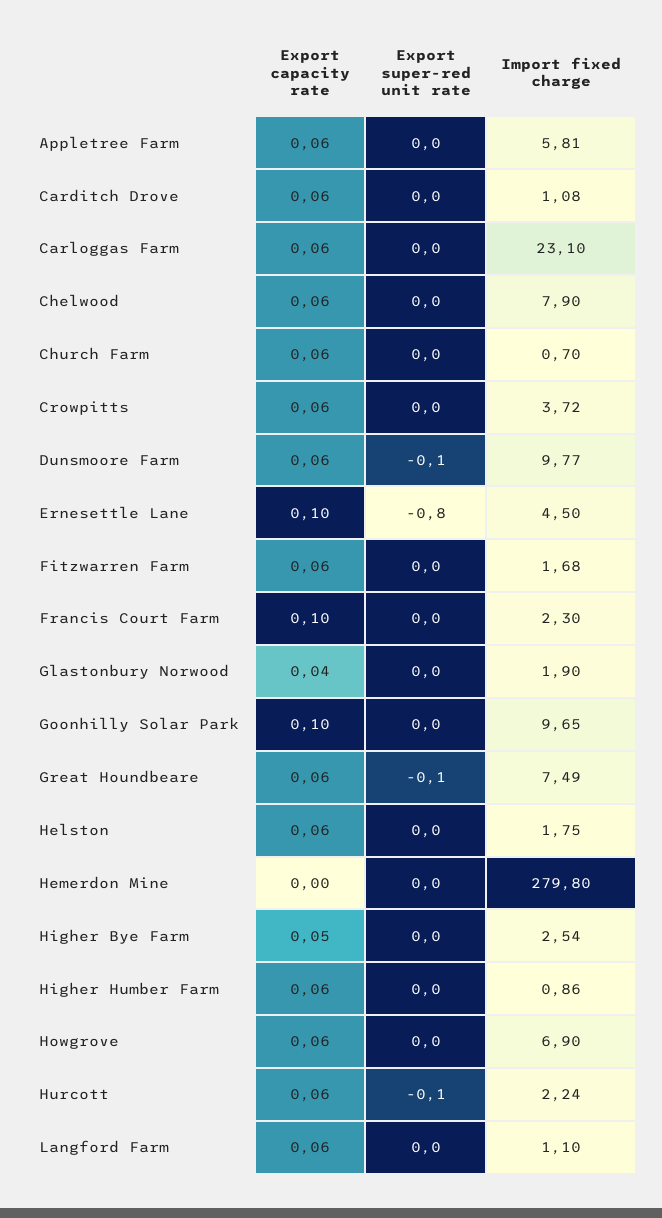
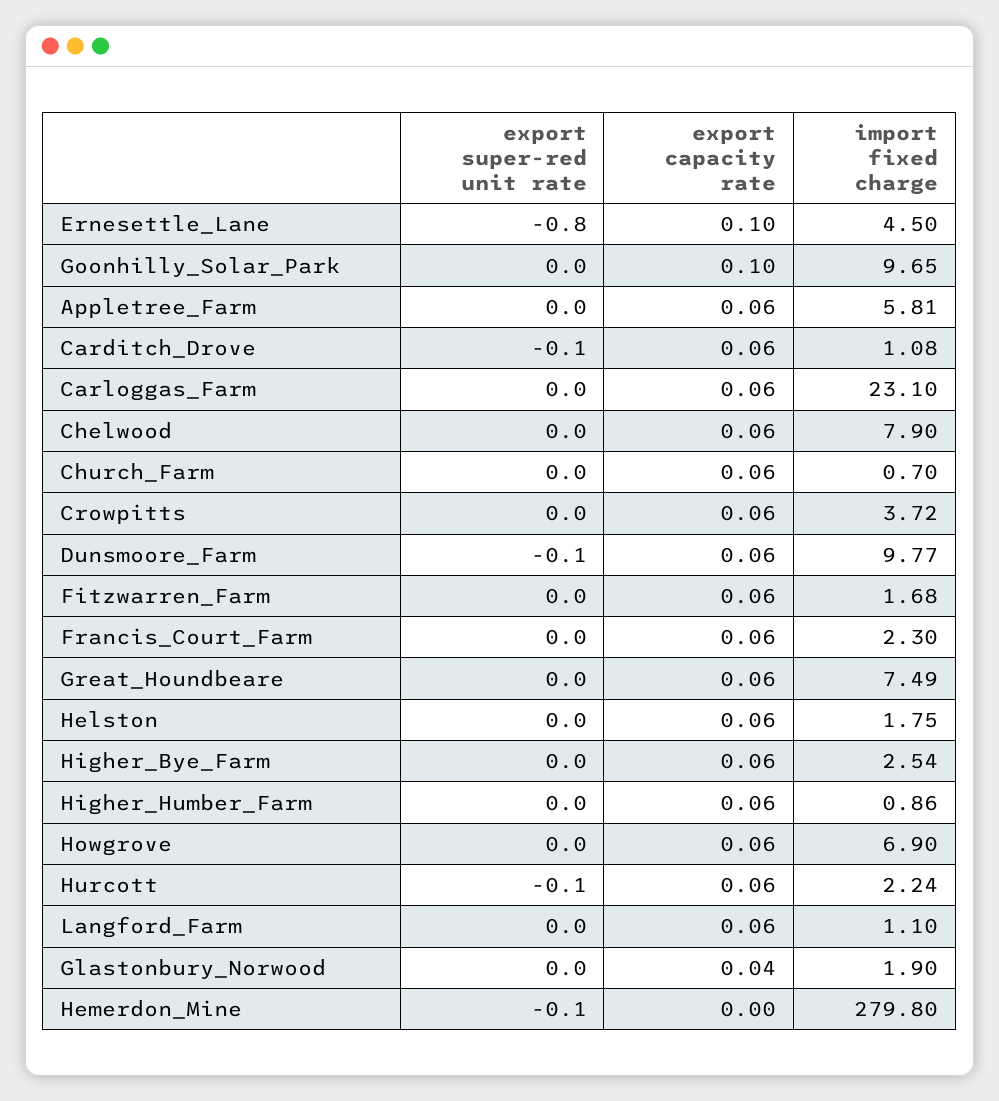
  {
    "Export capacity rate": {
      "Appletree Farm": 0.06,
      "Carditch Drove": 0.06,
      "Carloggas Farm": 0.06,
      "Chelwood": 0.06,
      "Church Farm": 0.06,
      "Crowpitts": 0.06,
      "Dunsmoore Farm": 0.06,
      "Ernesettle Lane": 0.1,
      "Fitzwarren Farm": 0.06,
-     "Francis Court Farm": 0.1,
+     "Francis Court Farm": 0.06,
      "Glastonbury Norwood": 0.04,
      "Goonhilly Solar Park": 0.1,
      "Great Houndbeare": 0.06,
      "Helston": 0.06,
      "Hemerdon Mine": 0,
-     "Higher Bye Farm": 0.05,
+     "Higher Bye Farm": 0.06,
      "Higher Humber Farm": 0.06,
      "Howgrove": 0.06,
      "Hurcott": 0.06,
      "Langford Farm": 0.06
    },
    "Export super-red unit rate": {
      "Appletree Farm": 0,
-     "Carditch Drove": 0,
+     "Carditch Drove": -0.1,
      "Carloggas Farm": 0,
      "Chelwood": 0,
      "Church Farm": 0,
      "Crowpitts": 0,
      "Dunsmoore Farm": -0.1,
      "Ernesettle Lane": -0.8,
      "Fitzwarren Farm": 0,
      "Francis Court Farm": 0,
      "Glastonbury Norwood": 0,
      "Goonhilly Solar Park": 0,
-     "Great Houndbeare": -0.1,
+     "Great Houndbeare": 0,
      "Helston": 0,
-     "Hemerdon Mine": 0,
+     "Hemerdon Mine": -0.1,
      "Higher Bye Farm": 0,
      "Higher Humber Farm": 0,
      "Howgrove": 0,
      "Hurcott": -0.1,
      "Langford Farm": 0
    },
    "Import fixed charge": {
      "Appletree Farm": 5.81,
      "Carditch Drove": 1.08,
      "Carloggas Farm": 23.1,
      "Chelwood": 7.9,
      "Church Farm": 0.7,
      "Crowpitts": 3.72,
      "Dunsmoore Farm": 9.77,
      "Ernesettle Lane": 4.5,
      "Fitzwarren Farm": 1.68,
      "Francis Court Farm": 2.3,
      "Glastonbury Norwood": 1.9,
      "Goonhilly Solar Park": 9.65,
      "Great Houndbeare": 7.49,
      "Helston": 1.75,
      "Hemerdon Mine": 279.8,
      "Higher Bye Farm": 2.54,
      "Higher Humber Farm": 0.86,
      "Howgrove": 6.9,
      "Hurcott": 2.24,
      "Langford Farm": 1.1
    }
  }

